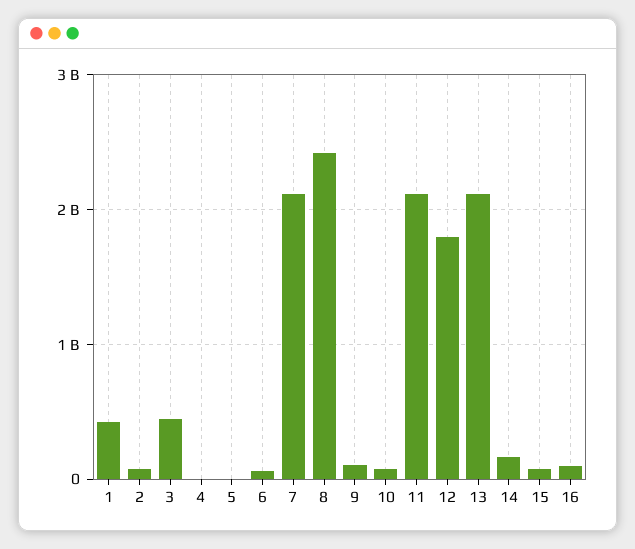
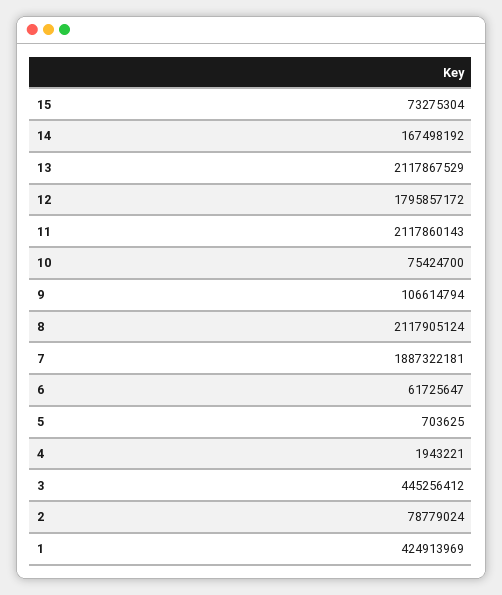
  {
    "1": 424913969,
    "2": 78779024,
    "3": 445256412,
    "4": 1943221,
    "5": 703625,
    "6": 61725647,
-   "7": 2100000000,
+   "7": 1887322181,
-   "8": 2400000000,
+   "8": 2117905124,
    "9": 106614794,
    "10": 75424700,
    "11": 2117860143,
    "12": 1795857172,
    "13": 2117867529,
    "14": 167498192,
-   "15": 73275304,
+   "15": 73275304
-   "16": 100000000
  }

